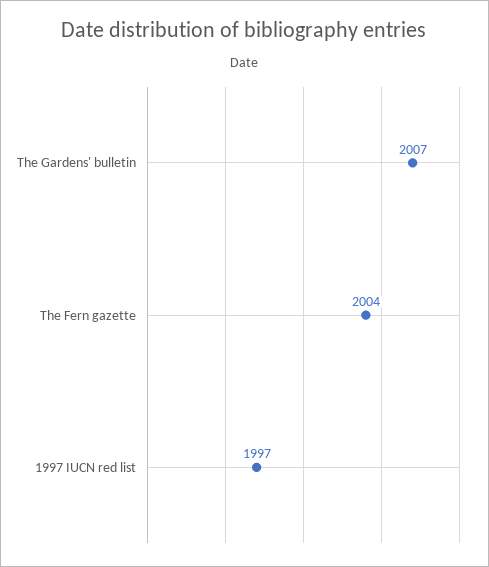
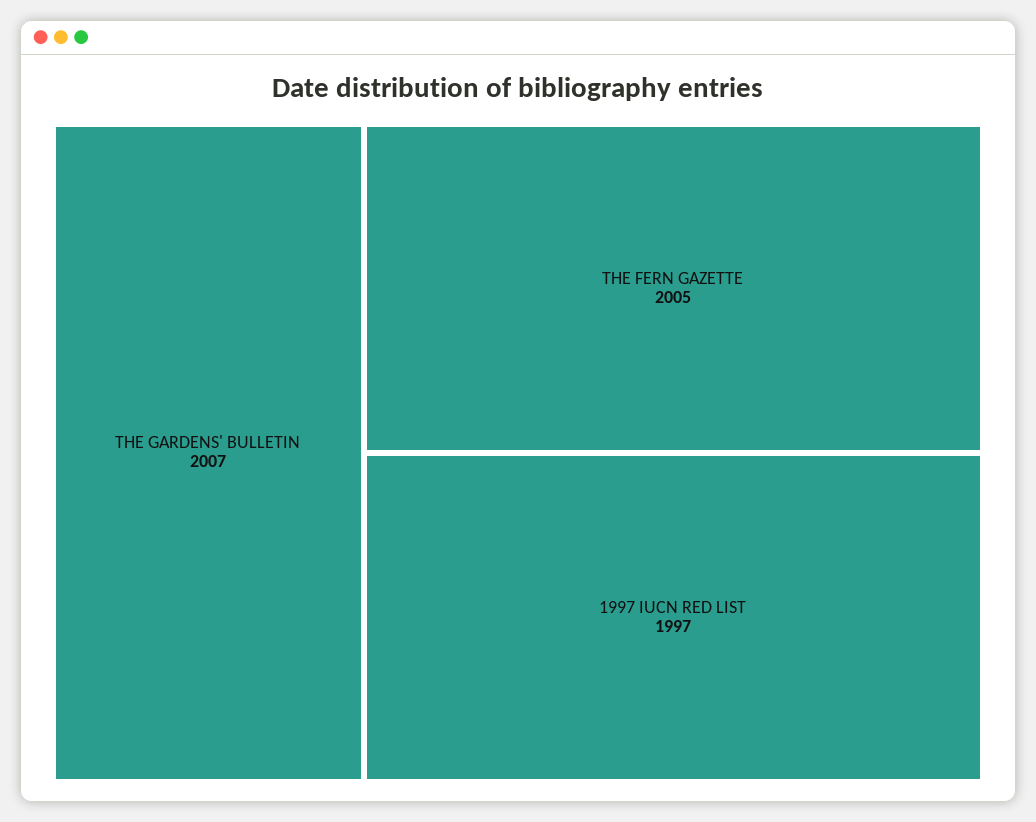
  {
    "The Gardens' bulletin": 2007,
-   "The Fern gazette": 2004,
+   "The Fern gazette": 2005,
    "1997 IUCN red list": 1997
  }

